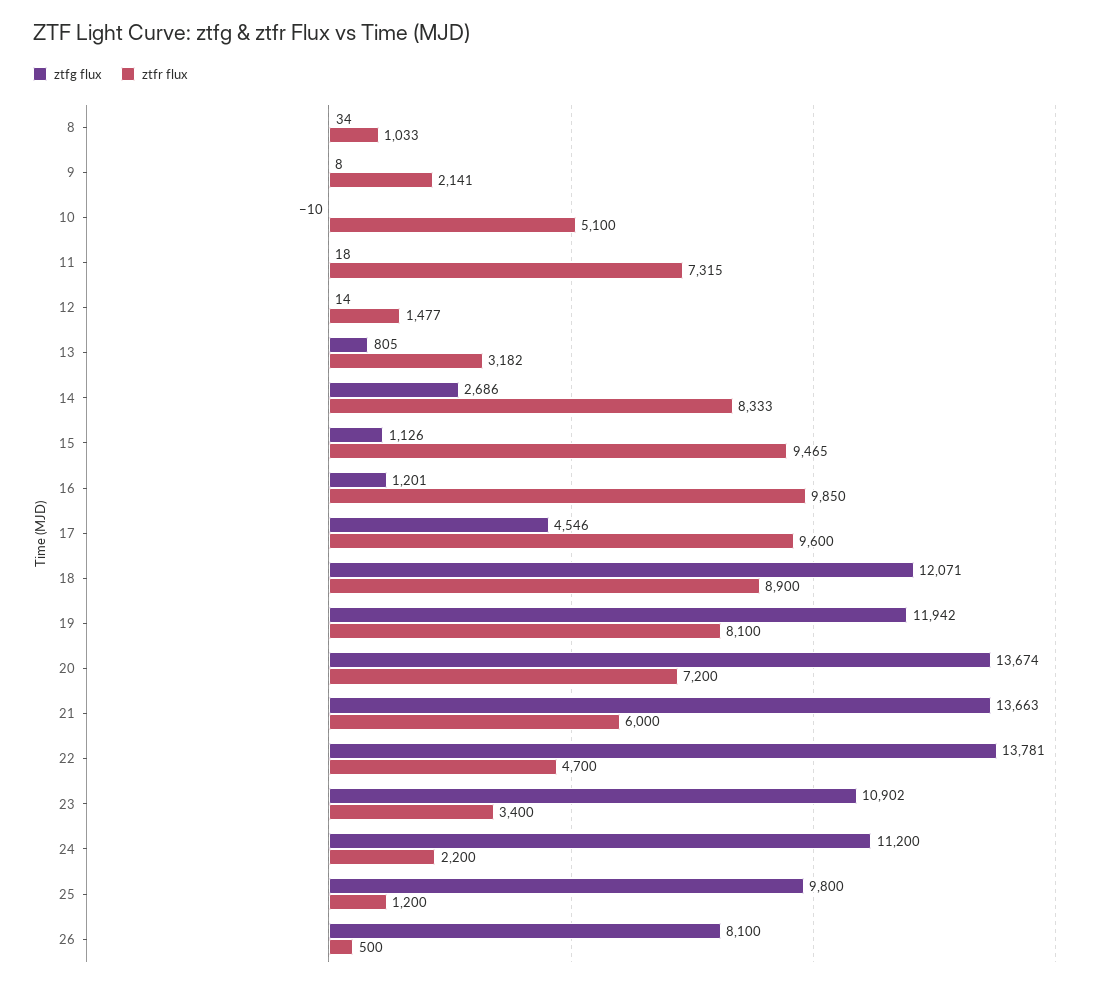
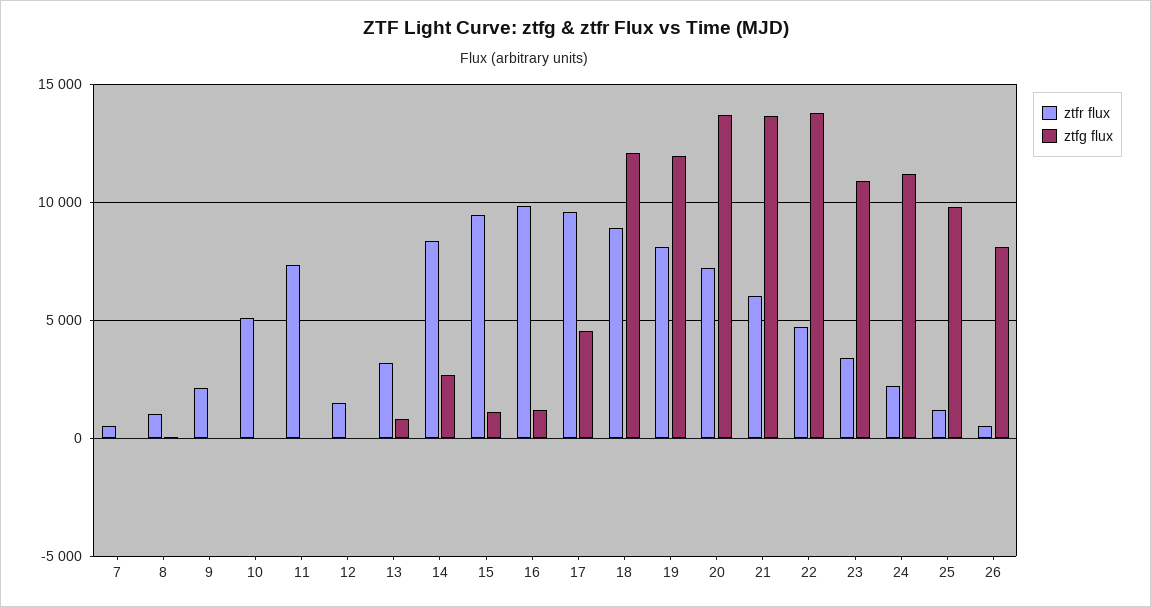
  {
    "ztfg flux": {
      "8": 34,
      "9": 8,
      "10": -10,
      "11": 18,
      "12": 14,
      "13": 805,
      "14": 2686,
      "15": 1126,
      "16": 1201,
      "17": 4546,
      "18": 12071,
      "19": 11942,
      "20": 13674,
      "21": 13663,
      "22": 13781,
      "23": 10902,
      "24": 11200,
      "25": 9800,
-     "26": 8100
+     "26": 8100,
+     "7": 0
    },
    "ztfr flux": {
      "8": 1033,
      "9": 2141,
      "10": 5100,
      "11": 7315,
      "12": 1477,
      "13": 3182,
      "14": 8333,
      "15": 9465,
      "16": 9850,
      "17": 9600,
      "18": 8900,
      "19": 8100,
      "20": 7200,
      "21": 6000,
      "22": 4700,
      "23": 3400,
      "24": 2200,
      "25": 1200,
-     "26": 500
+     "26": 500,
+     "7": 500
    }
  }

